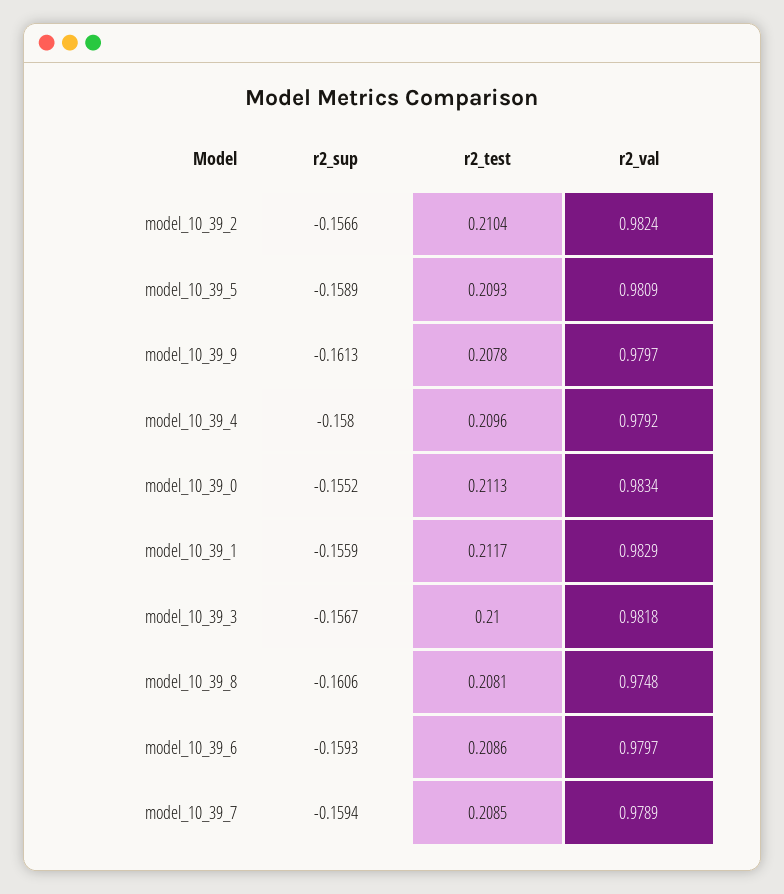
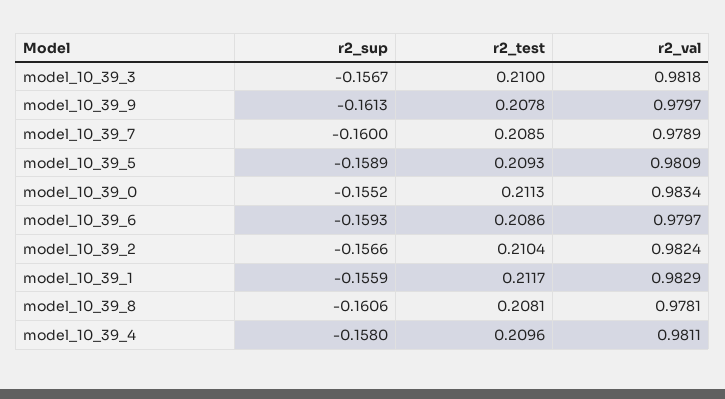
  {
    "r2_sup": {
      "model_10_39_2": -0.1566,
      "model_10_39_5": -0.1589,
      "model_10_39_9": -0.1613,
      "model_10_39_4": -0.158,
      "model_10_39_0": -0.1552,
      "model_10_39_1": -0.1559,
      "model_10_39_3": -0.1567,
      "model_10_39_8": -0.1606,
      "model_10_39_6": -0.1593,
-     "model_10_39_7": -0.1594
+     "model_10_39_7": -0.16
    },
    "r2_test": {
      "model_10_39_2": 0.2104,
      "model_10_39_5": 0.2093,
      "model_10_39_9": 0.2078,
      "model_10_39_4": 0.2096,
      "model_10_39_0": 0.2113,
      "model_10_39_1": 0.2117,
      "model_10_39_3": 0.21,
      "model_10_39_8": 0.2081,
      "model_10_39_6": 0.2086,
      "model_10_39_7": 0.2085
    },
    "r2_val": {
      "model_10_39_2": 0.9824,
      "model_10_39_5": 0.9809,
      "model_10_39_9": 0.9797,
-     "model_10_39_4": 0.9792,
+     "model_10_39_4": 0.9811,
      "model_10_39_0": 0.9834,
      "model_10_39_1": 0.9829,
      "model_10_39_3": 0.9818,
-     "model_10_39_8": 0.9748,
+     "model_10_39_8": 0.9781,
      "model_10_39_6": 0.9797,
      "model_10_39_7": 0.9789
    }
  }

